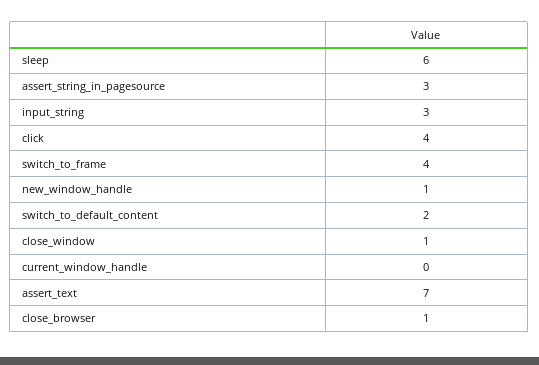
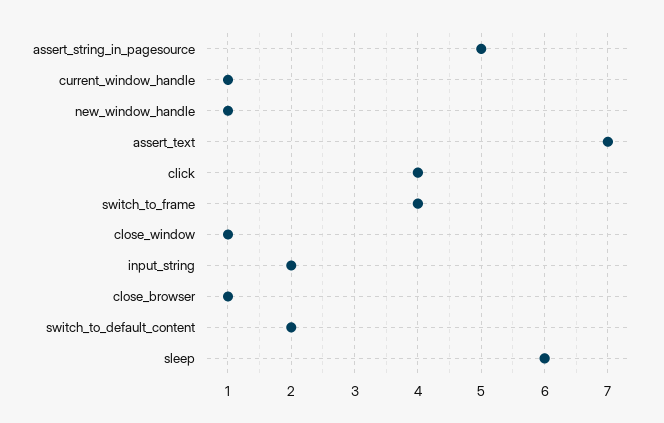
  {
    "sleep": 6,
-   "assert_string_in_pagesource": 3,
+   "assert_string_in_pagesource": 5,
-   "input_string": 3,
+   "input_string": 2,
    "click": 4,
    "switch_to_frame": 4,
    "new_window_handle": 1,
    "switch_to_default_content": 2,
    "close_window": 1,
-   "current_window_handle": 0,
+   "current_window_handle": 1,
    "assert_text": 7,
    "close_browser": 1
  }

